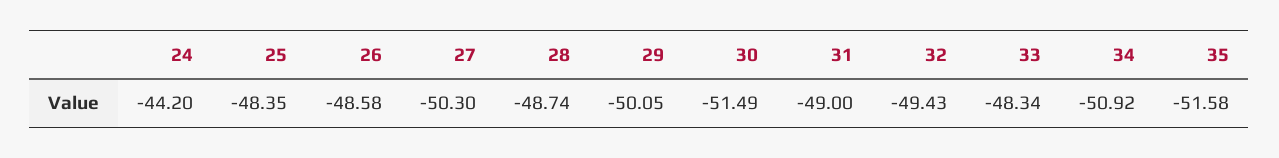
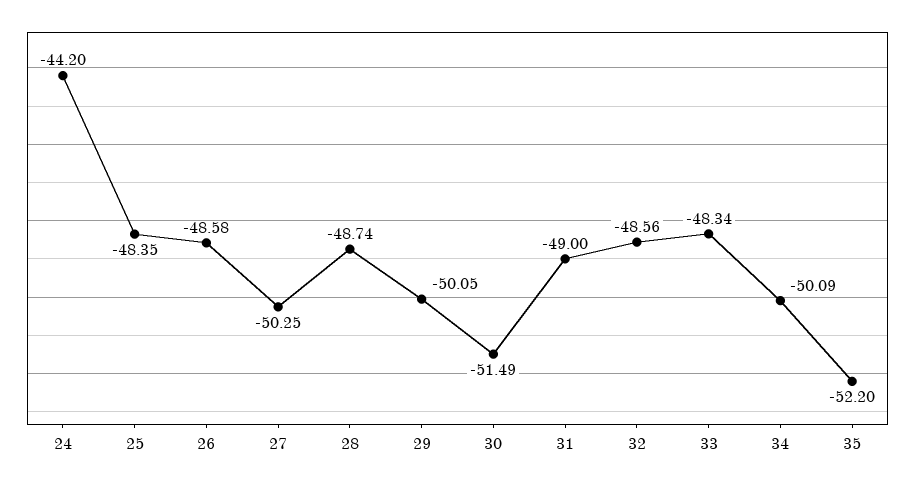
  {
    "24": -44.2,
    "25": -48.35,
    "26": -48.58,
-   "27": -50.3,
+   "27": -50.25,
    "28": -48.74,
    "29": -50.05,
    "30": -51.49,
    "31": -49,
-   "32": -49.43,
+   "32": -48.56,
    "33": -48.34,
-   "34": -50.92,
+   "34": -50.09,
-   "35": -51.58
+   "35": -52.2
  }

